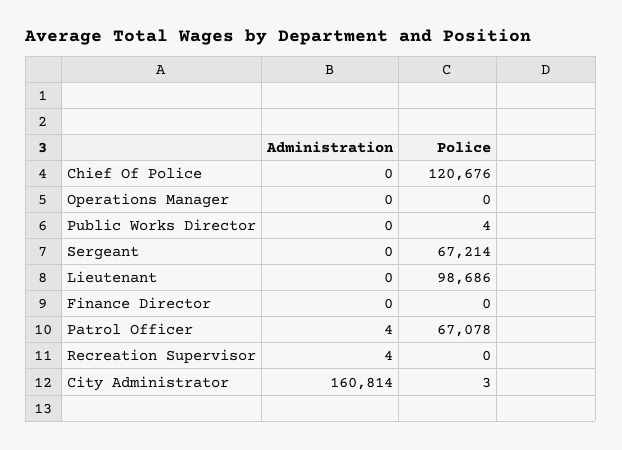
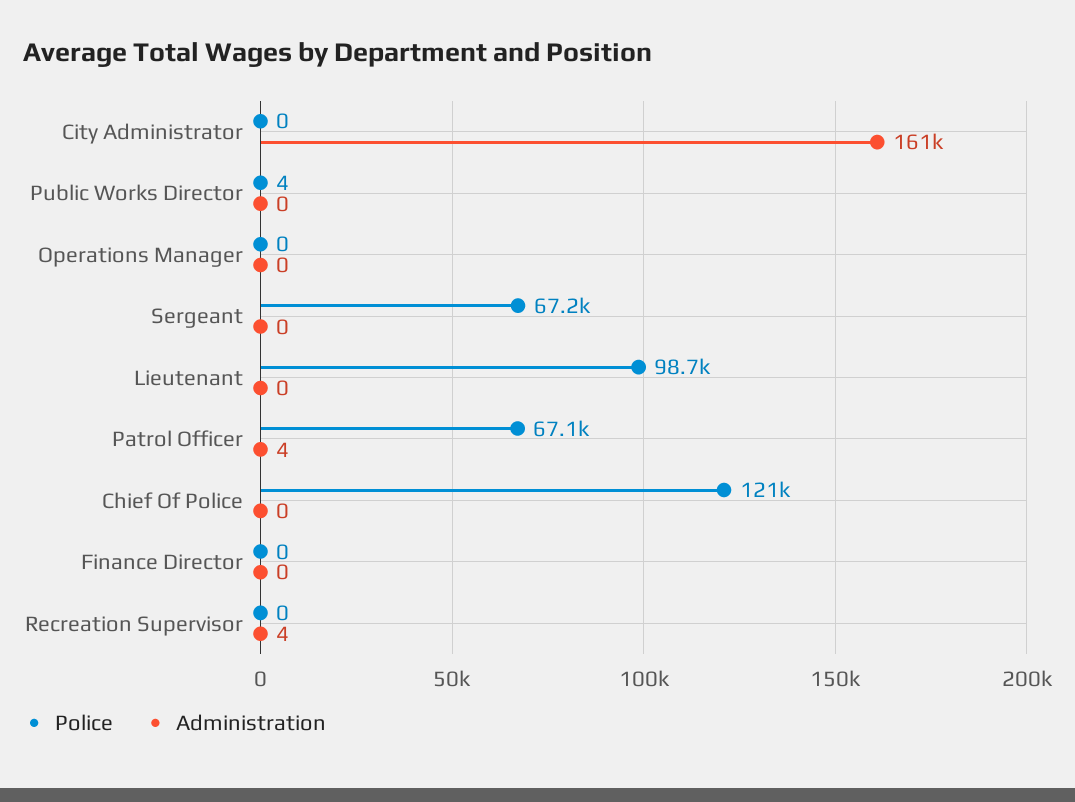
  {
    "Administration": {
      "Chief Of Police": 0,
      "Operations Manager": 0,
      "Public Works Director": 0,
      "Sergeant": 0,
      "Lieutenant": 0,
      "Finance Director": 0,
      "Patrol Officer": 4,
      "Recreation Supervisor": 4,
      "City Administrator": 160814
    },
    "Police": {
      "Chief Of Police": 120676,
      "Operations Manager": 0,
      "Public Works Director": 4,
      "Sergeant": 67214,
      "Lieutenant": 98686,
      "Finance Director": 0,
      "Patrol Officer": 67078,
      "Recreation Supervisor": 0,
-     "City Administrator": 3
+     "City Administrator": 0
    }
  }

